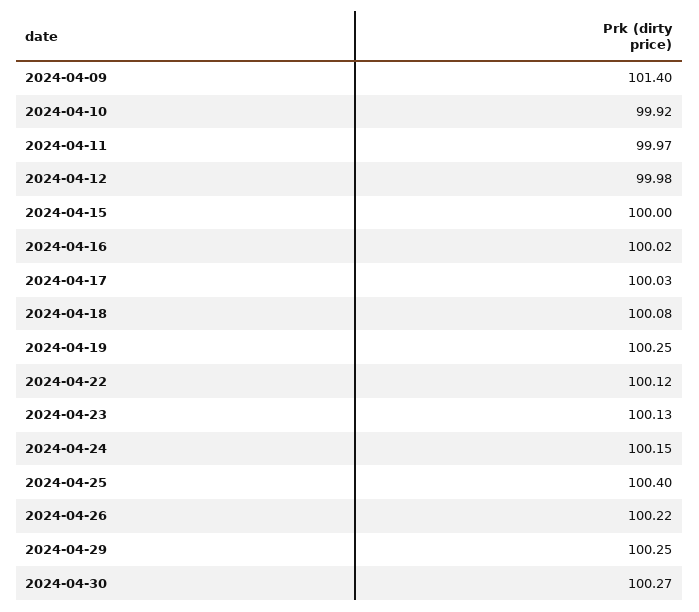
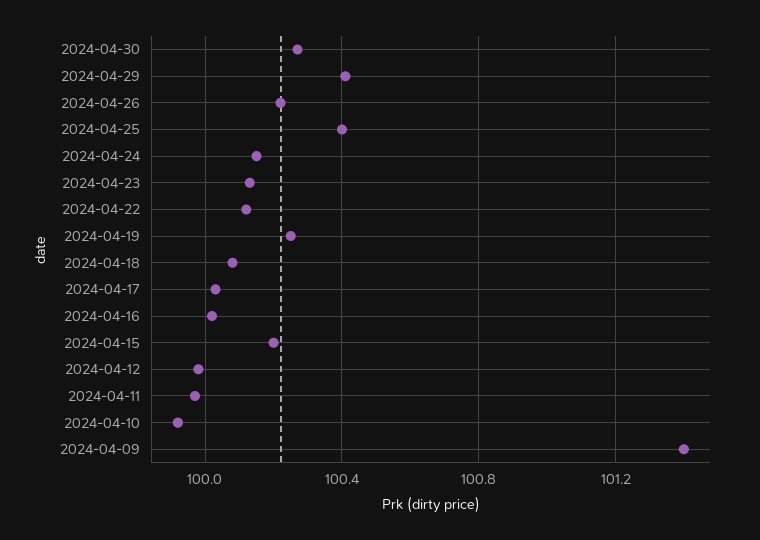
  {
    "2024-04-09": 101.4,
    "2024-04-10": 99.92,
    "2024-04-11": 99.97,
    "2024-04-12": 99.98,
-   "2024-04-15": 100,
+   "2024-04-15": 100.2,
    "2024-04-16": 100.02,
    "2024-04-17": 100.03,
    "2024-04-18": 100.08,
    "2024-04-19": 100.25,
    "2024-04-22": 100.12,
    "2024-04-23": 100.13,
    "2024-04-24": 100.15,
    "2024-04-25": 100.4,
    "2024-04-26": 100.22,
-   "2024-04-29": 100.25,
+   "2024-04-29": 100.4,
    "2024-04-30": 100.27
  }

